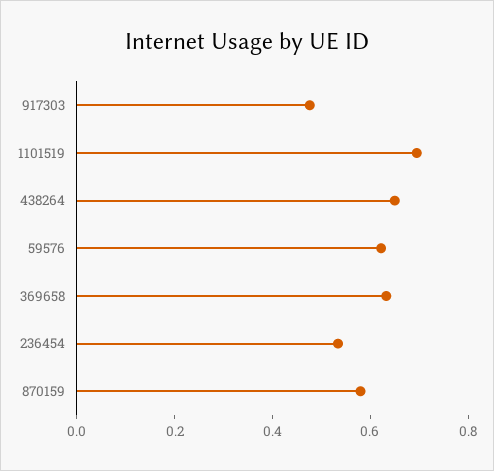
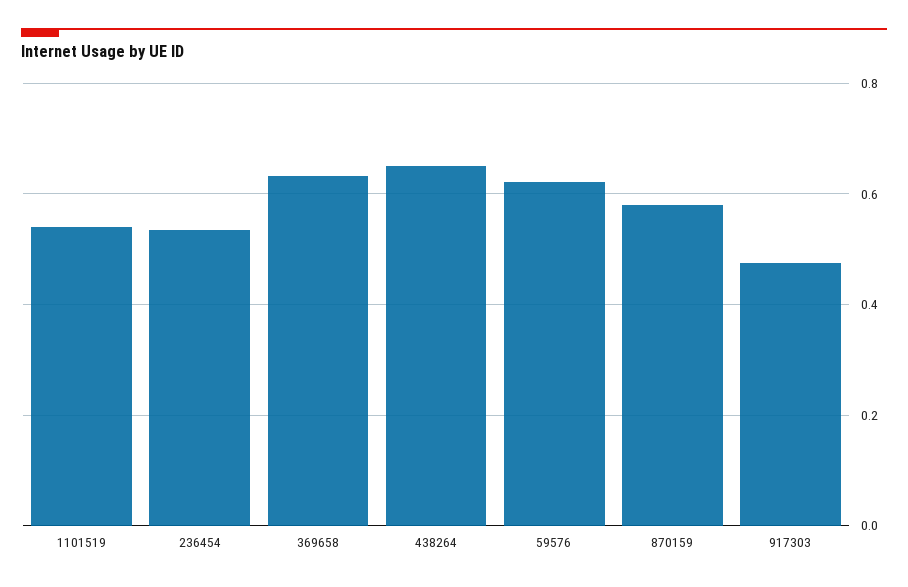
  {
    "917303": 0.48,
-   "1101519": 0.7,
+   "1101519": 0.54,
    "438264": 0.64,
    "59576": 0.62,
    "369658": 0.64,
    "236454": 0.54,
    "870159": 0.58
  }

